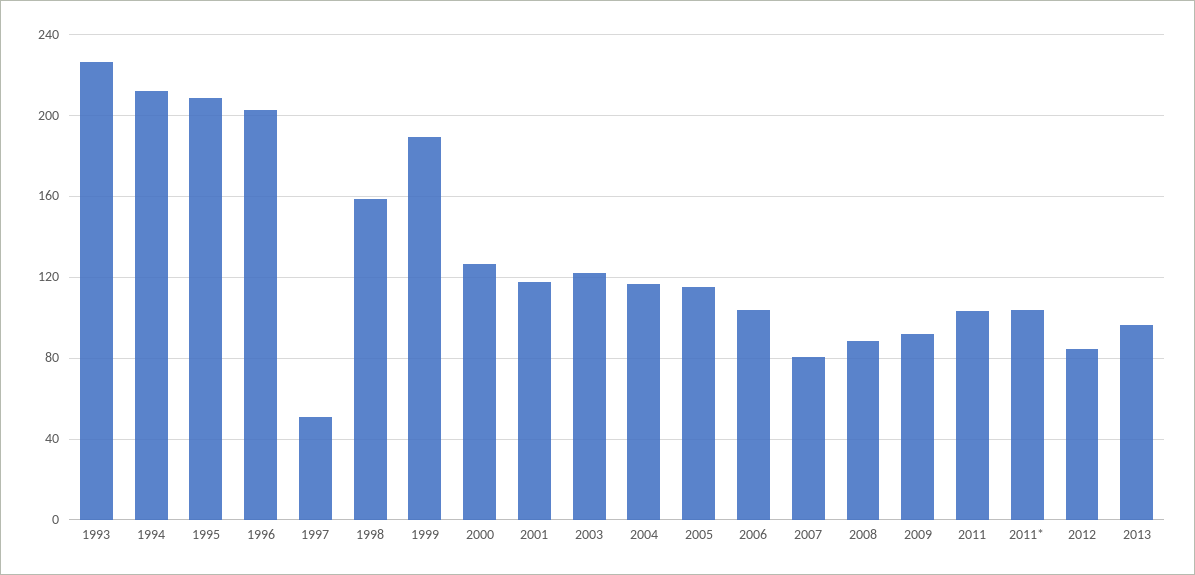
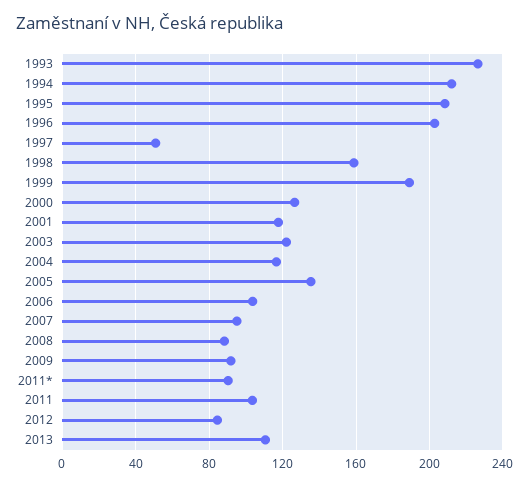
  {
    "1993": 225,
    "1994": 210,
    "1995": 210,
    "1996": 205,
    "1997": 50,
    "1998": 160,
    "1999": 190,
    "2000": 125,
    "2001": 120,
    "2003": 120,
    "2004": 115,
-   "2005": 115,
+   "2005": 135,
    "2006": 105,
-   "2007": 80,
+   "2007": 95,
    "2008": 90,
    "2009": 90,
    "2011": 105,
-   "2011*": 105,
+   "2011*": 90,
    "2012": 85,
-   "2013": 95
+   "2013": 110
  }

